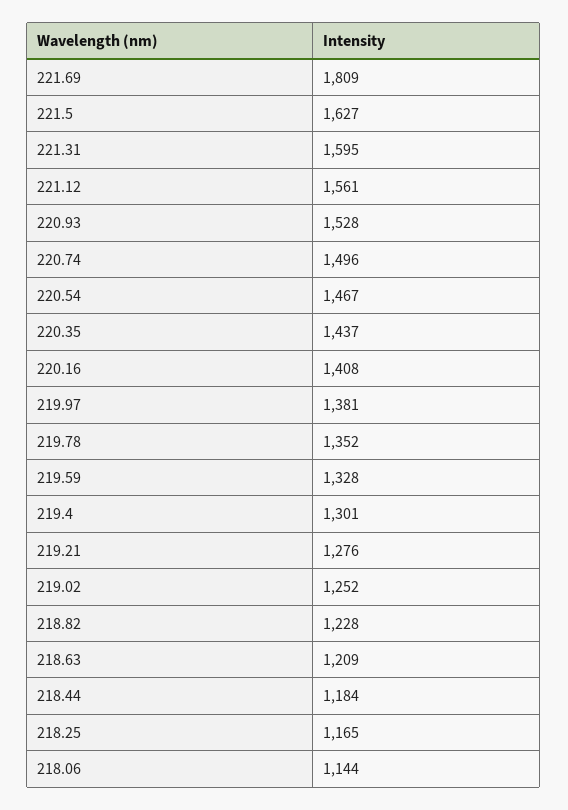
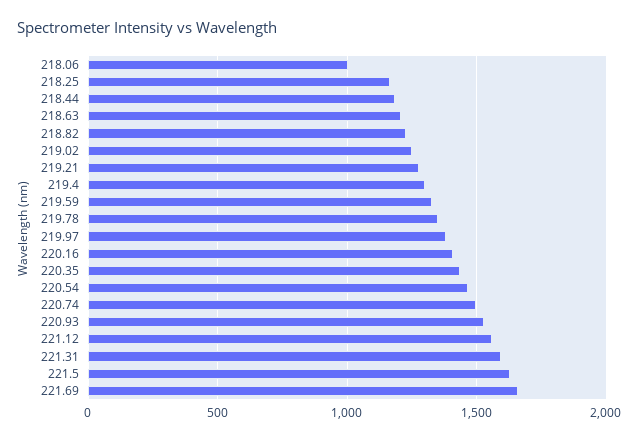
  {
-   "221.69": 1809,
+   "221.69": 1650,
    "221.5": 1627,
    "221.31": 1595,
    "221.12": 1561,
    "220.93": 1528,
    "220.74": 1496,
    "220.54": 1467,
    "220.35": 1437,
    "220.16": 1408,
    "219.97": 1381,
    "219.78": 1352,
    "219.59": 1328,
    "219.4": 1301,
    "219.21": 1276,
    "219.02": 1252,
    "218.82": 1228,
    "218.63": 1209,
    "218.44": 1184,
    "218.25": 1165,
-   "218.06": 1144
+   "218.06": 1000
  }

